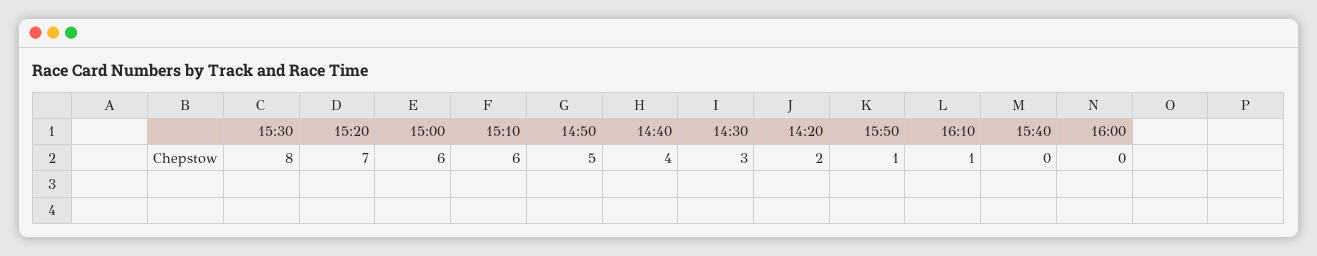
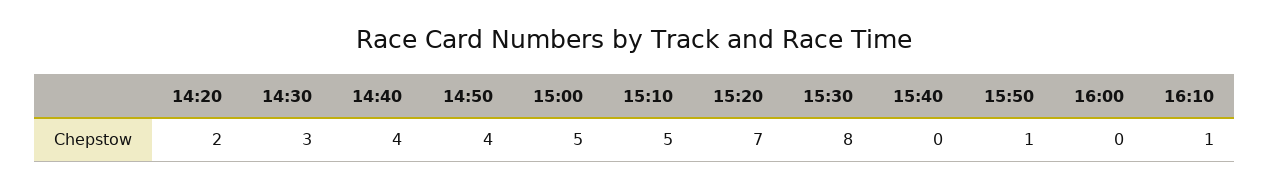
  {
    "15:30": 8,
    "15:20": 7,
-   "15:00": 6,
+   "15:00": 5,
-   "15:10": 6,
+   "15:10": 5,
-   "14:50": 5,
+   "14:50": 4,
    "14:40": 4,
    "14:30": 3,
    "14:20": 2,
    "15:50": 1,
    "16:10": 1,
    "15:40": 0,
    "16:00": 0
  }

